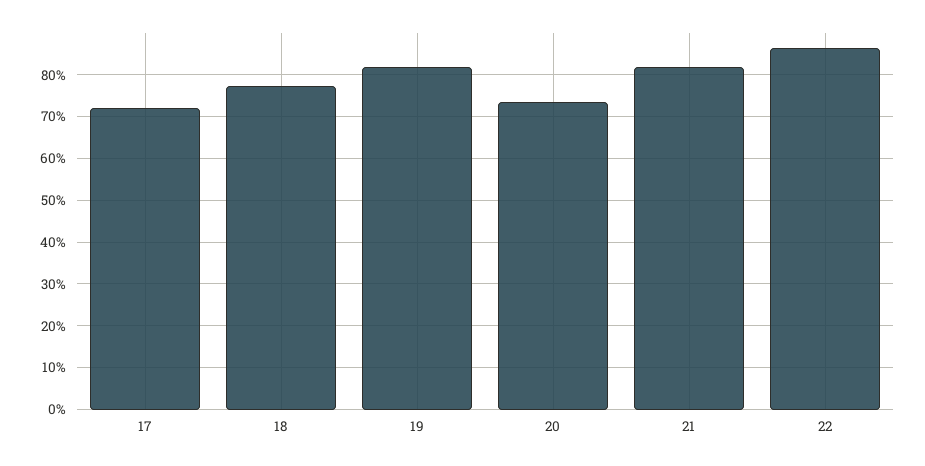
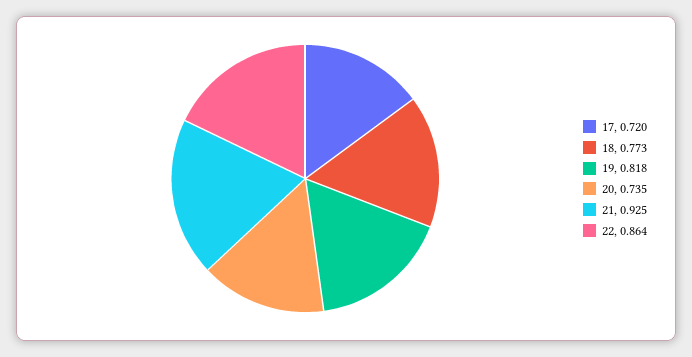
  {
    "17": 0.72,
    "18": 0.773,
    "19": 0.818,
    "20": 0.735,
-   "21": 0.82,
+   "21": 0.925,
    "22": 0.864
  }

